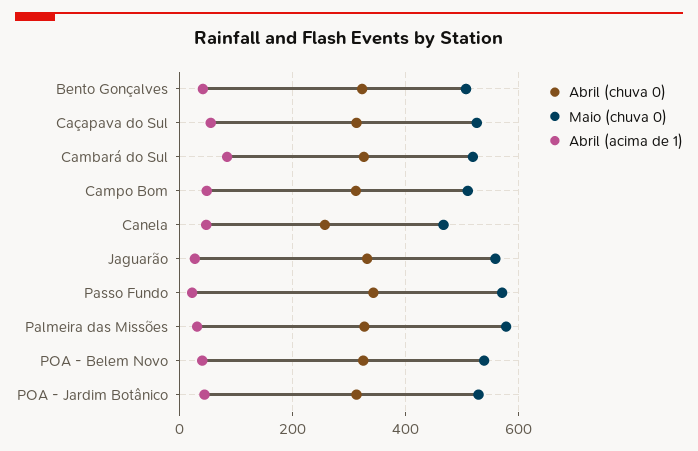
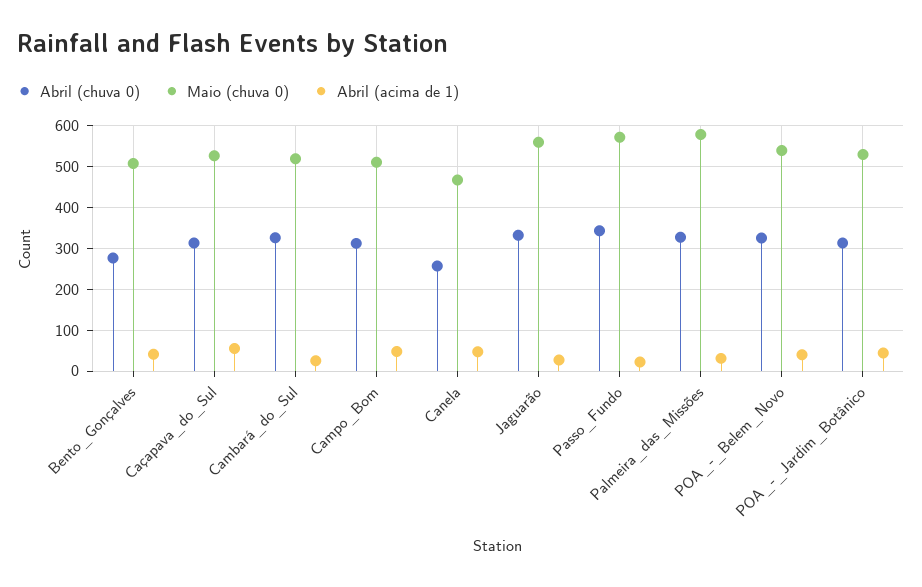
  {
    "Abril (chuva 0)": {
-     "Bento Gonçalves": 320,
+     "Bento Gonçalves": 280,
      "Caçapava do Sul": 320,
      "Cambará do Sul": 320,
      "Campo Bom": 320,
      "Canela": 260,
      "Jaguarão": 340,
      "Passo Fundo": 340,
      "Palmeira das Missões": 320,
      "POA - Belem Novo": 320,
      "POA - Jardim Botânico": 320
    },
    "Maio (chuva 0)": {
      "Bento Gonçalves": 500,
      "Caçapava do Sul": 520,
      "Cambará do Sul": 520,
      "Campo Bom": 520,
      "Canela": 460,
      "Jaguarão": 560,
      "Passo Fundo": 580,
      "Palmeira das Missões": 580,
      "POA - Belem Novo": 540,
      "POA - Jardim Botânico": 520
    },
    "Abril (acima de 1)": {
      "Bento Gonçalves": 40,
      "Caçapava do Sul": 60,
-     "Cambará do Sul": 80,
+     "Cambará do Sul": 20,
      "Campo Bom": 40,
      "Canela": 40,
      "Jaguarão": 20,
      "Passo Fundo": 20,
      "Palmeira das Missões": 40,
      "POA - Belem Novo": 40,
      "POA - Jardim Botânico": 40
    }
  }

